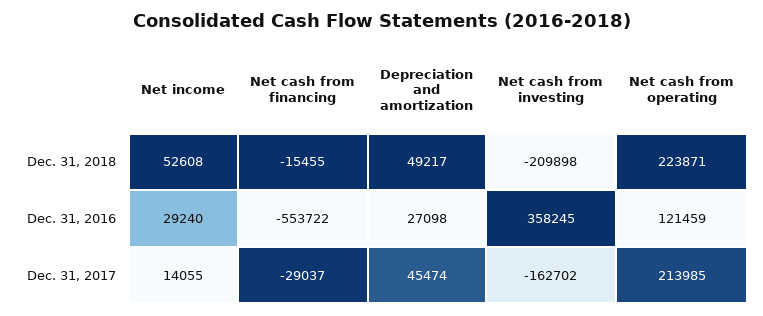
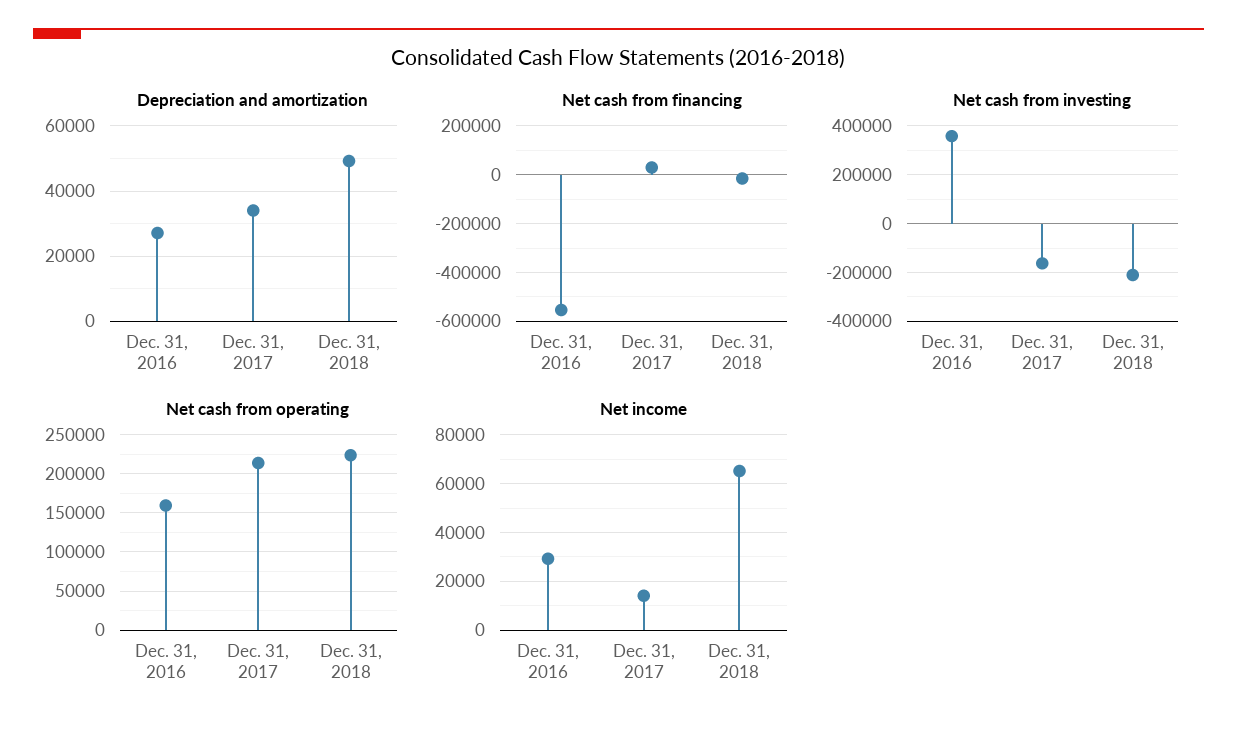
  {
    "Net income": {
-     "Dec. 31, 2018": 52608,
+     "Dec. 31, 2018": 65000,
      "Dec. 31, 2016": 29240,
      "Dec. 31, 2017": 14055
    },
    "Net cash from financing": {
      "Dec. 31, 2018": -15455,
      "Dec. 31, 2016": -553722,
-     "Dec. 31, 2017": -29037
+     "Dec. 31, 2017": 25000
    },
    "Depreciation and amortization": {
      "Dec. 31, 2018": 49217,
      "Dec. 31, 2016": 27098,
-     "Dec. 31, 2017": 45474
+     "Dec. 31, 2017": 34000
    },
    "Net cash from investing": {
      "Dec. 31, 2018": -209898,
      "Dec. 31, 2016": 358245,
      "Dec. 31, 2017": -162702
    },
    "Net cash from operating": {
      "Dec. 31, 2018": 223871,
-     "Dec. 31, 2016": 121459,
+     "Dec. 31, 2016": 160000,
      "Dec. 31, 2017": 213985
    }
  }

